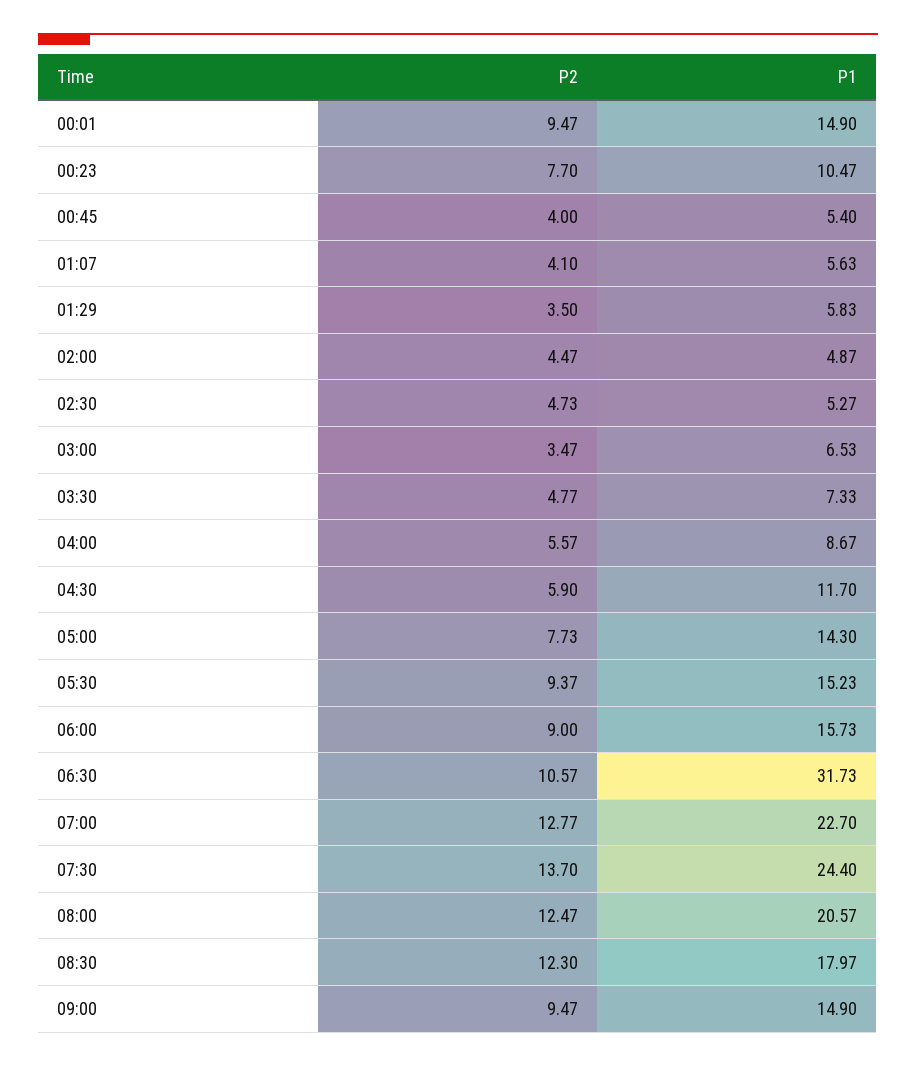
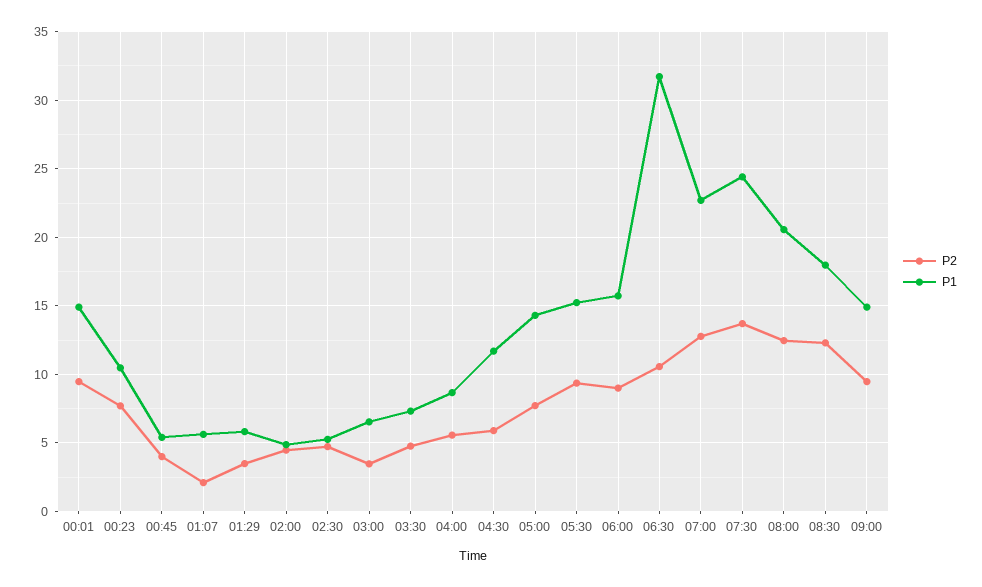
  {
    "P2": {
      "00:01": 9.47,
      "00:23": 7.7,
      "00:45": 4,
-     "01:07": 4.1,
+     "01:07": 2,
      "01:29": 3.5,
      "02:00": 4.47,
      "02:30": 4.73,
      "03:00": 3.47,
      "03:30": 4.77,
      "04:00": 5.57,
      "04:30": 5.9,
      "05:00": 7.73,
      "05:30": 9.37,
      "06:00": 9,
      "06:30": 10.57,
      "07:00": 12.77,
      "07:30": 13.7,
      "08:00": 12.47,
      "08:30": 12.3,
      "09:00": 9.47
    },
    "P1": {
      "00:01": 14.9,
      "00:23": 10.47,
      "00:45": 5.4,
      "01:07": 5.63,
      "01:29": 5.83,
      "02:00": 4.87,
      "02:30": 5.27,
      "03:00": 6.53,
      "03:30": 7.33,
      "04:00": 8.67,
      "04:30": 11.7,
      "05:00": 14.3,
      "05:30": 15.23,
      "06:00": 15.73,
      "06:30": 31.73,
      "07:00": 22.7,
      "07:30": 24.4,
      "08:00": 20.57,
      "08:30": 17.97,
      "09:00": 14.9
    }
  }

